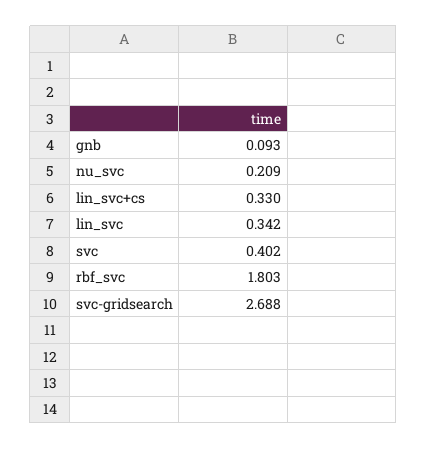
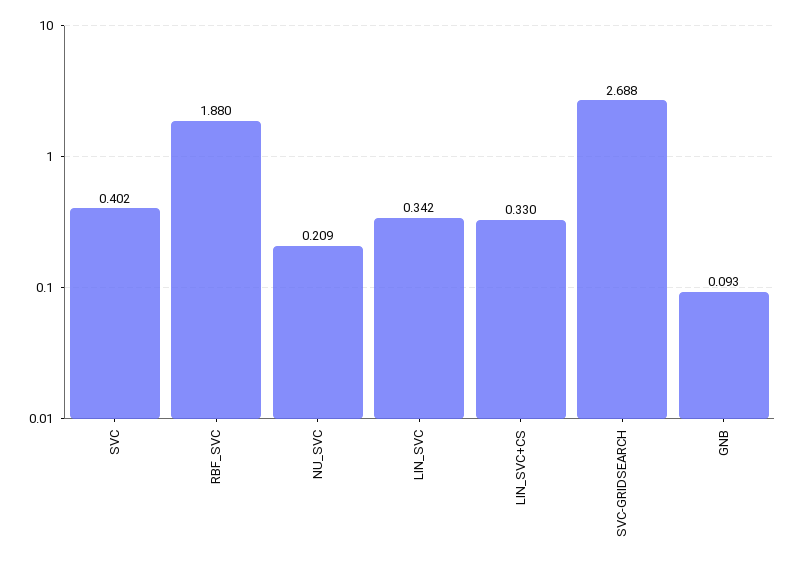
  {
    "gnb": 0.093,
    "nu_svc": 0.209,
    "lin_svc+cs": 0.33,
    "lin_svc": 0.342,
    "svc": 0.402,
-   "rbf_svc": 1.803,
+   "rbf_svc": 1.88,
    "svc-gridsearch": 2.688
  }

